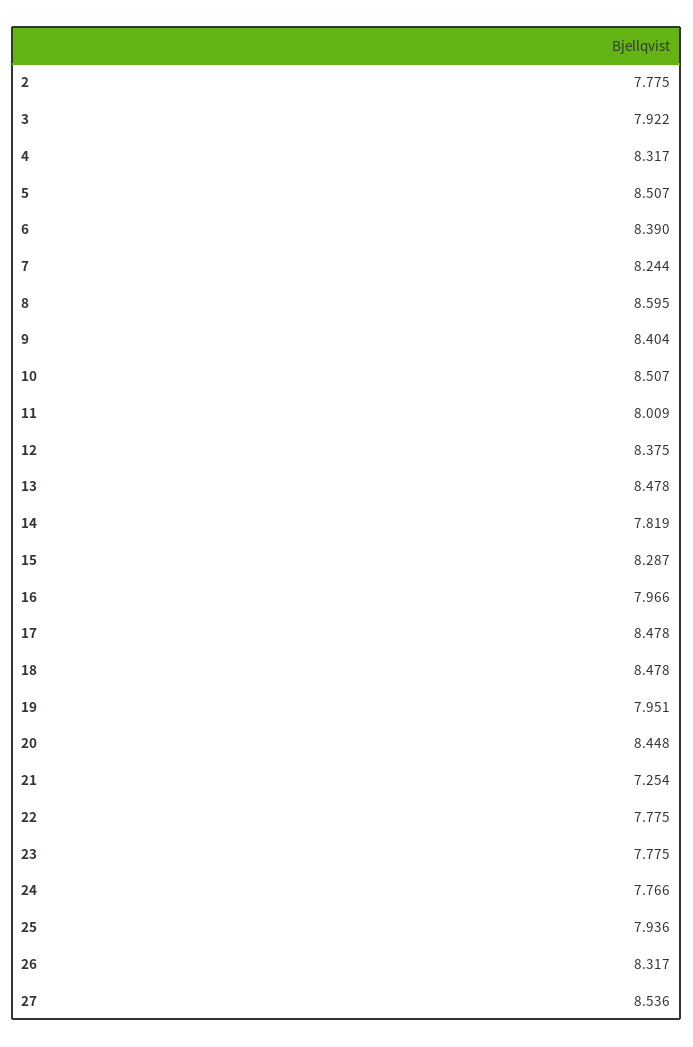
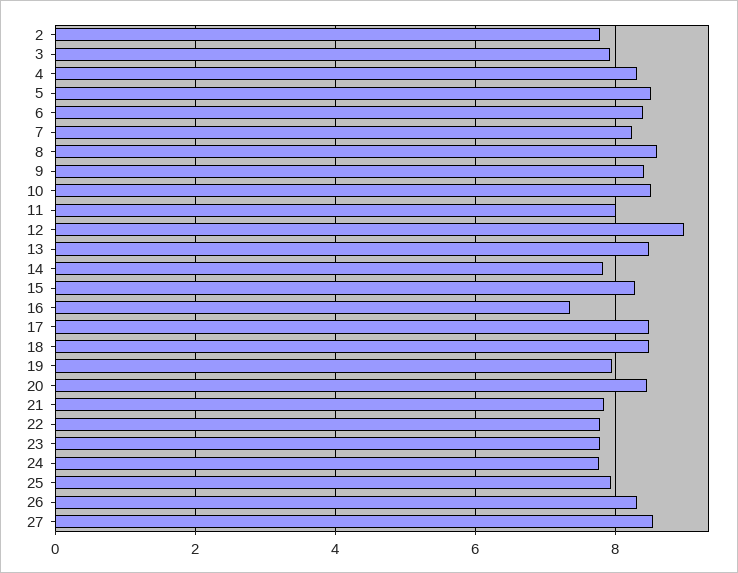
  {
    "2": 7.775,
    "3": 7.922,
    "4": 8.317,
    "5": 8.507,
    "6": 8.39,
    "7": 8.244,
    "8": 8.595,
    "9": 8.404,
    "10": 8.507,
    "11": 8.009,
-   "12": 8.375,
+   "12": 9,
    "13": 8.478,
    "14": 7.819,
    "15": 8.287,
-   "16": 7.966,
+   "16": 7.4,
    "17": 8.478,
    "18": 8.478,
    "19": 7.951,
    "20": 8.448,
-   "21": 7.254,
+   "21": 7.8,
    "22": 7.775,
    "23": 7.775,
    "24": 7.766,
    "25": 7.936,
    "26": 8.317,
    "27": 8.536
  }

